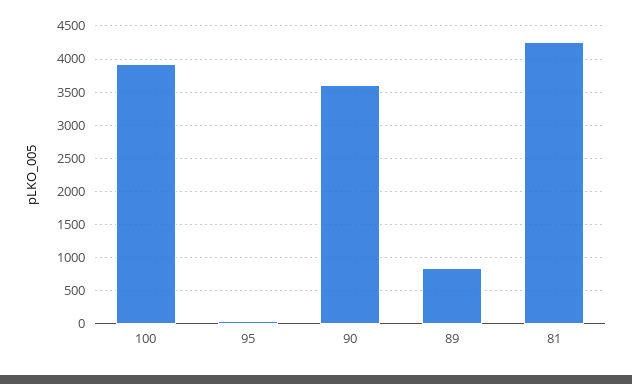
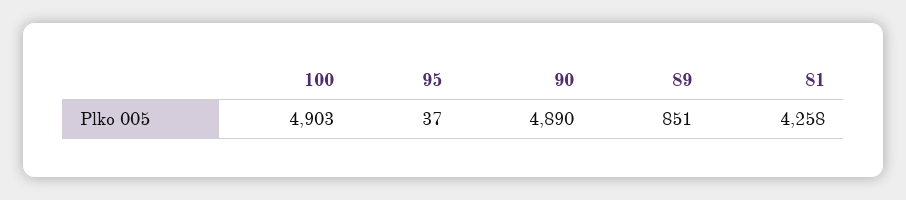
  {
-   "100": 3900,
+   "100": 4903,
    "95": 37,
-   "90": 3600,
+   "90": 4890,
    "89": 851,
    "81": 4258
  }

